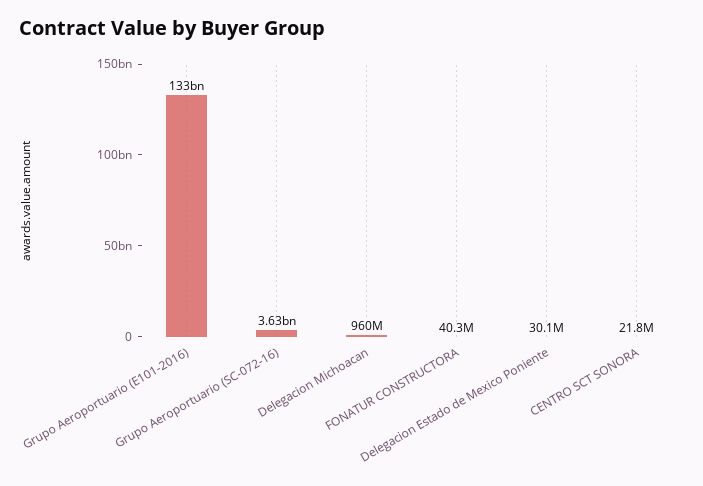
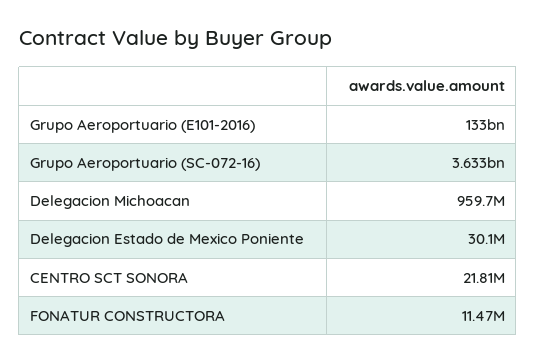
  {
    "Grupo Aeroportuario (E101-2016)": 133000000000,
    "Grupo Aeroportuario (SC-072-16)": 3633000000,
    "Delegacion Michoacan": 959700000,
-   "FONATUR CONSTRUCTORA": 40300000,
+   "FONATUR CONSTRUCTORA": 11470000,
    "Delegacion Estado de Mexico Poniente": 30100000,
    "CENTRO SCT SONORA": 21810000
  }

